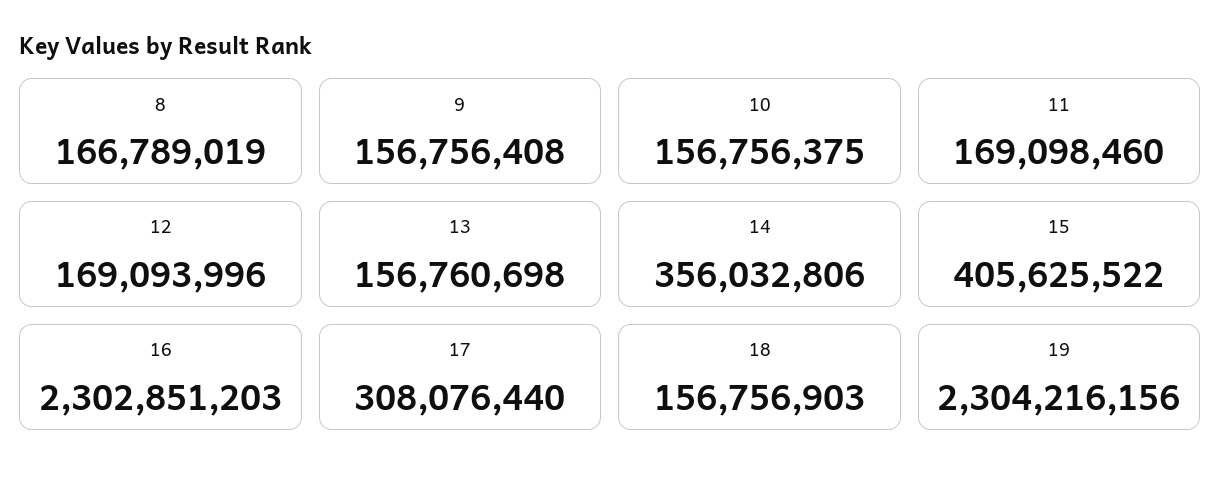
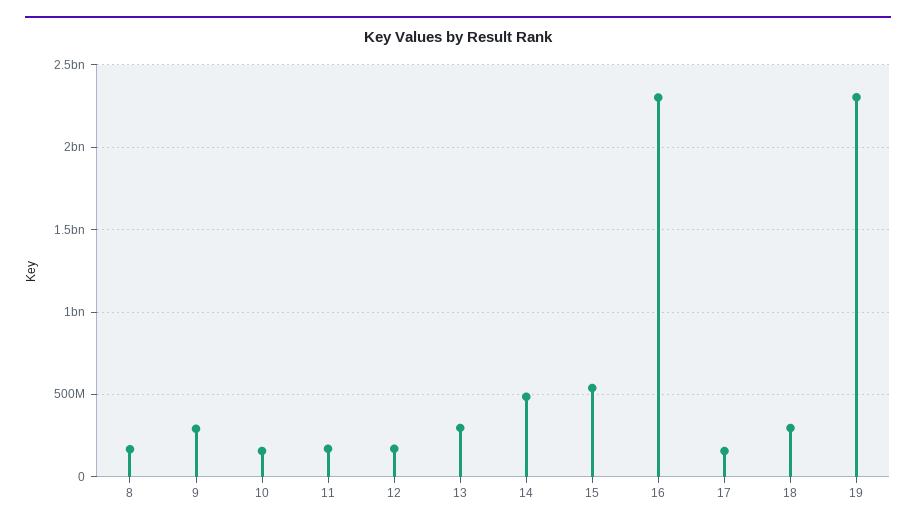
  {
    "8": 166789019,
-   "9": 156756408,
+   "9": 300000000,
    "10": 156756375,
    "11": 169098460,
    "12": 169093996,
-   "13": 156760698,
+   "13": 300000000,
-   "14": 356032806,
+   "14": 500000000,
-   "15": 405625522,
+   "15": 550000000,
    "16": 2302851203,
-   "17": 308076440,
+   "17": 150000000,
-   "18": 156756903,
+   "18": 300000000,
    "19": 2304216156
  }

